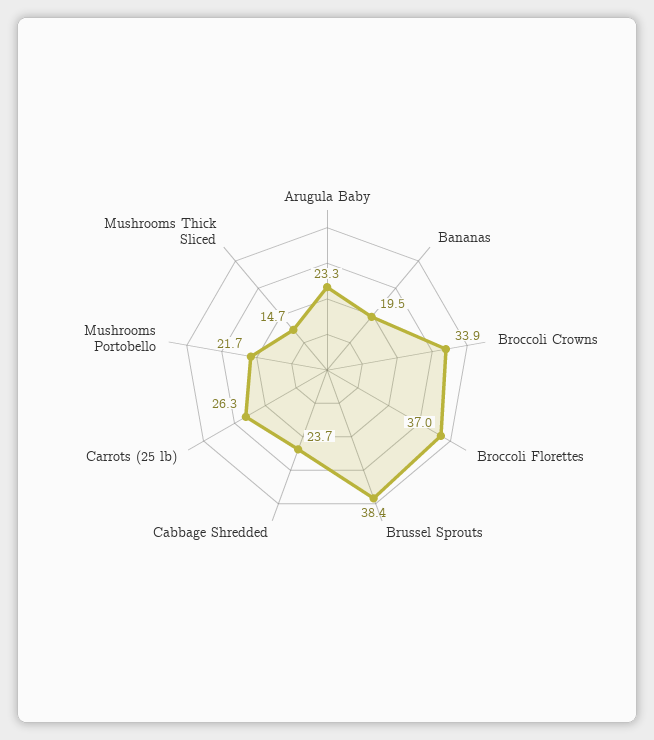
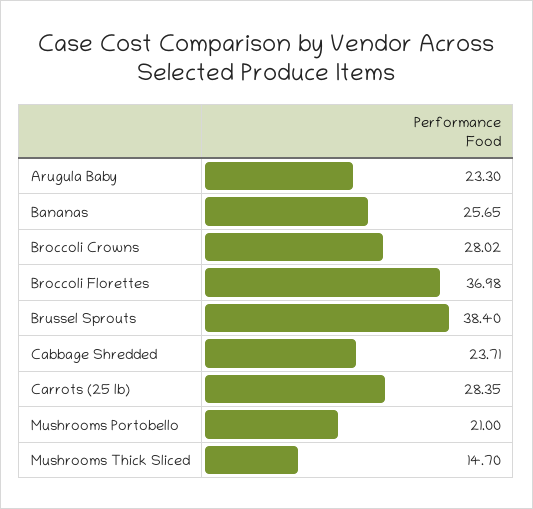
  {
    "Arugula Baby": 23.3,
-   "Bananas": 19.5,
+   "Bananas": 25.65,
-   "Broccoli Crowns": 33.9,
+   "Broccoli Crowns": 28.02,
    "Broccoli Florettes": 36.98,
    "Brussel Sprouts": 38.4,
    "Cabbage Shredded": 23.71,
-   "Carrots (25 lb)": 26.3,
+   "Carrots (25 lb)": 28.35,
-   "Mushrooms Portobello": 21.7,
+   "Mushrooms Portobello": 21,
    "Mushrooms Thick Sliced": 14.7
  }

